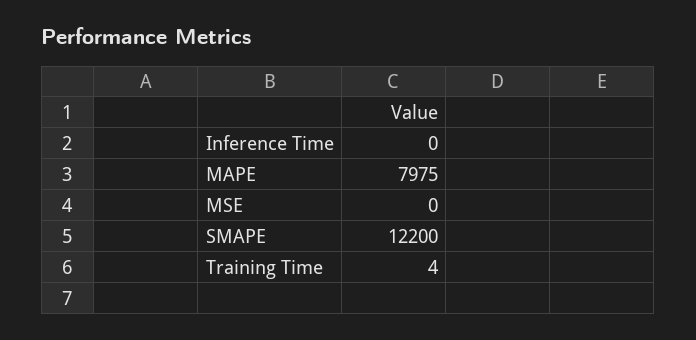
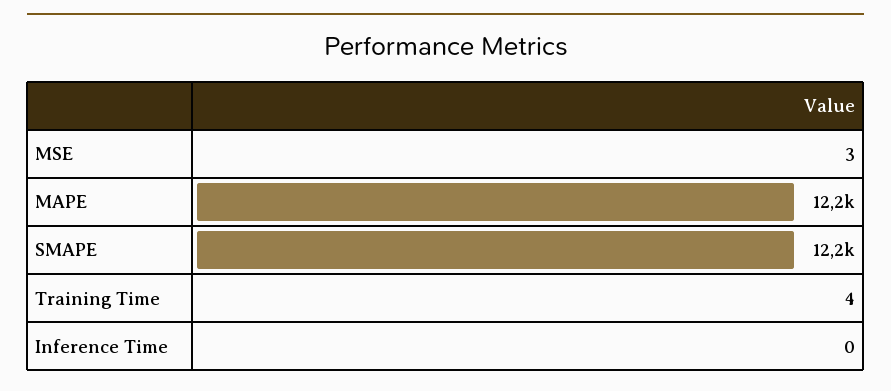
  {
    "Inference Time": 0,
-   "MAPE": 7975,
+   "MAPE": 12200,
-   "MSE": 0,
+   "MSE": 3,
    "SMAPE": 12200,
    "Training Time": 4
  }

